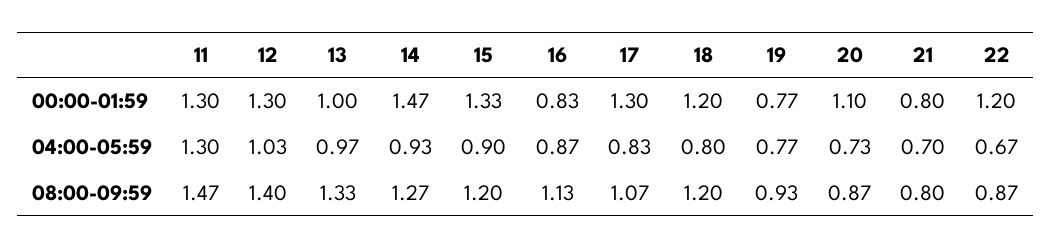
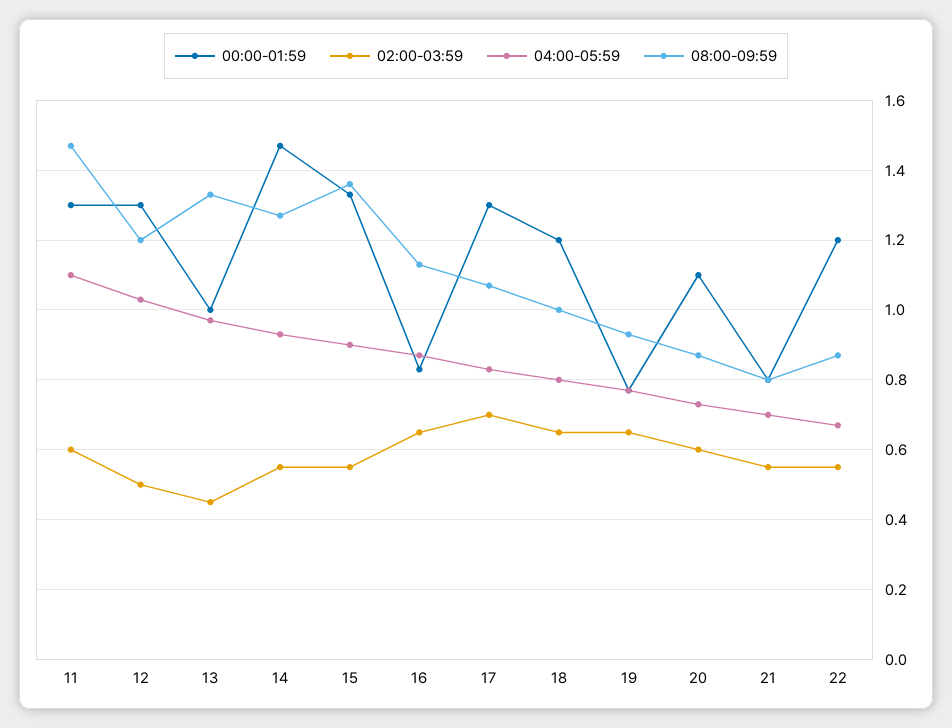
  {
    "00:00-01:59": {
      "11": 1.3,
      "12": 1.3,
      "13": 1,
      "14": 1.47,
      "15": 1.33,
      "16": 0.83,
      "17": 1.3,
      "18": 1.2,
      "19": 0.77,
      "20": 1.1,
      "21": 0.8,
      "22": 1.2
    },
    "04:00-05:59": {
-     "11": 1.3,
+     "11": 1.1,
      "12": 1.03,
      "13": 0.97,
      "14": 0.93,
      "15": 0.9,
      "16": 0.87,
      "17": 0.83,
      "18": 0.8,
      "19": 0.77,
      "20": 0.73,
      "21": 0.7,
      "22": 0.67
    },
    "08:00-09:59": {
      "11": 1.47,
-     "12": 1.4,
+     "12": 1.2,
      "13": 1.33,
      "14": 1.27,
-     "15": 1.2,
+     "15": 1.35,
      "16": 1.13,
      "17": 1.07,
-     "18": 1.2,
+     "18": 1,
      "19": 0.93,
      "20": 0.87,
      "21": 0.8,
      "22": 0.87
-   }
+   },
+   "02:00-03:59": {
+     "11": 0.6,
+     "12": 0.5,
+     "13": 0.45,
+     "14": 0.55,
+     "15": 0.55,
+     "16": 0.65,
+     "17": 0.7,
+     "18": 0.65,
+     "19": 0.65,
+     "20": 0.6,
+     "21": 0.55,
+     "22": 0.55
+   }
  }

